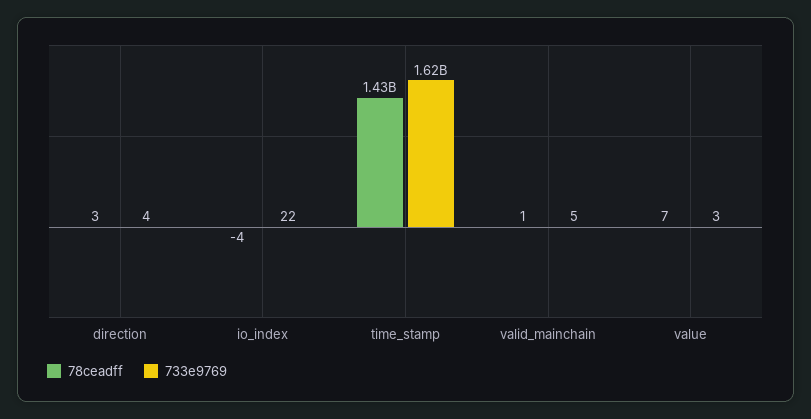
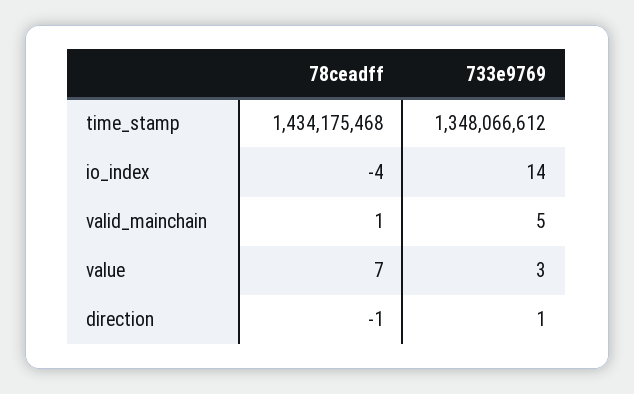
  {
    "78ceadff": {
-     "direction": 3,
+     "direction": -1,
      "io_index": -4,
      "time_stamp": 1434175468,
      "valid_mainchain": 1,
      "value": 7
    },
    "733e9769": {
-     "direction": 4,
+     "direction": 1,
-     "io_index": 22,
+     "io_index": 14,
-     "time_stamp": 1620000000,
+     "time_stamp": 1348066612,
      "valid_mainchain": 5,
      "value": 3
    }
  }

